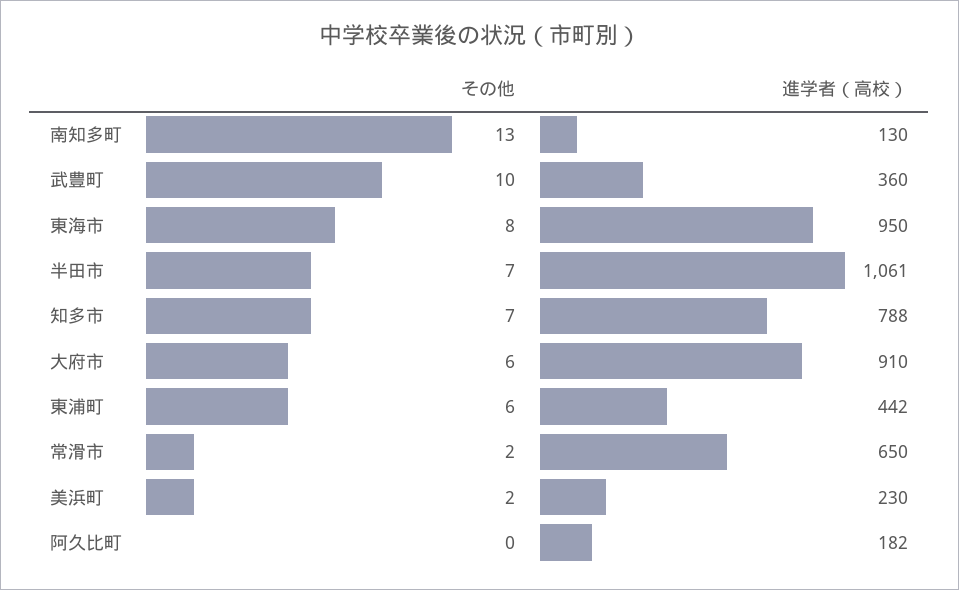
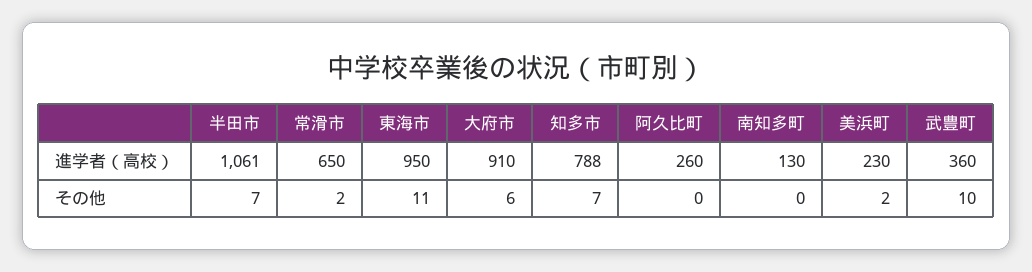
  {
    "その他": {
-     "南知多町": 13,
+     "南知多町": 0,
      "武豊町": 10,
-     "東海市": 8,
+     "東海市": 11,
      "半田市": 7,
      "知多市": 7,
      "大府市": 6,
-     "東浦町": 6,
      "常滑市": 2,
      "美浜町": 2,
      "阿久比町": 0
    },
    "進学者（高校）": {
      "南知多町": 130,
      "武豊町": 360,
      "東海市": 950,
      "半田市": 1061,
      "知多市": 788,
      "大府市": 910,
-     "東浦町": 442,
      "常滑市": 650,
      "美浜町": 230,
-     "阿久比町": 182
+     "阿久比町": 260
    }
  }

